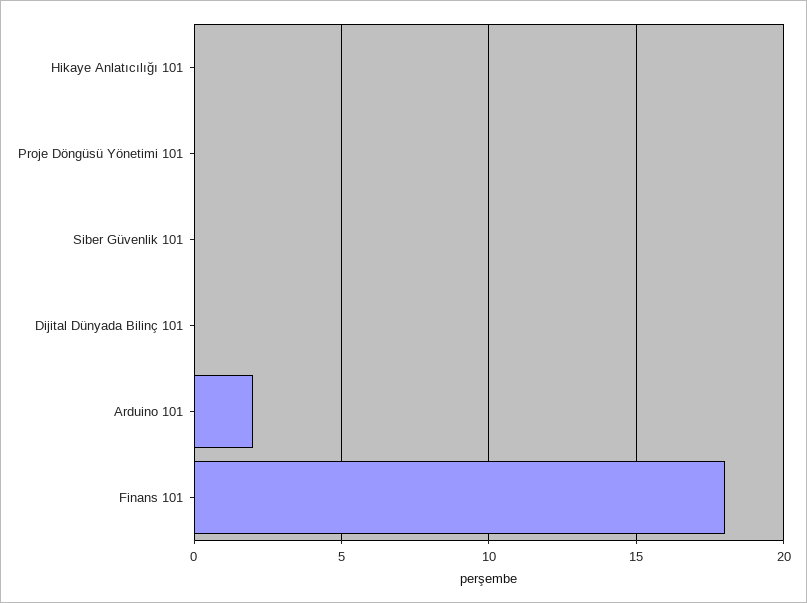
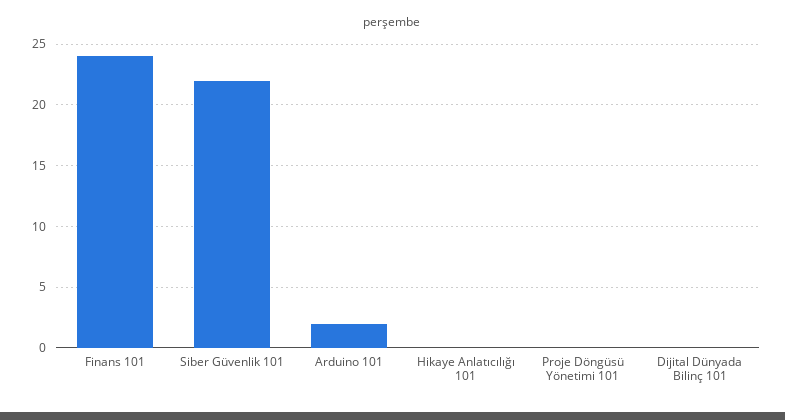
  {
    "Hikaye Anlatıcılığı 101": 0,
    "Proje Döngüsü Yönetimi 101": 0,
-   "Siber Güvenlik 101": 0,
+   "Siber Güvenlik 101": 22,
    "Dijital Dünyada Bilinç 101": 0,
    "Arduino 101": 2,
-   "Finans 101": 18
+   "Finans 101": 24
  }

